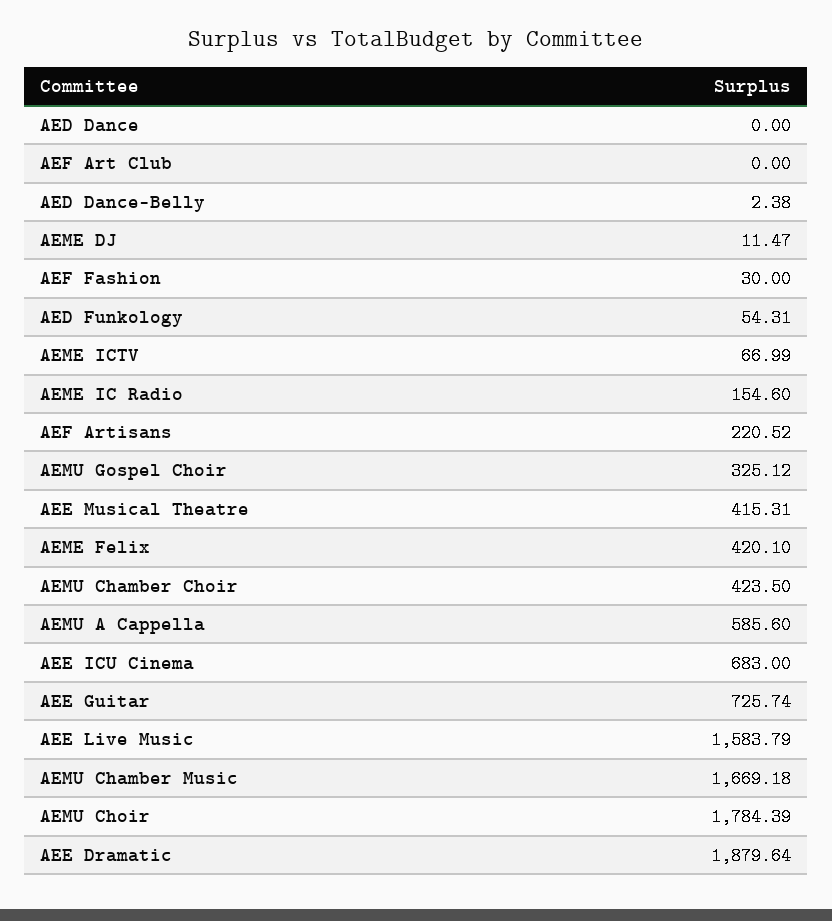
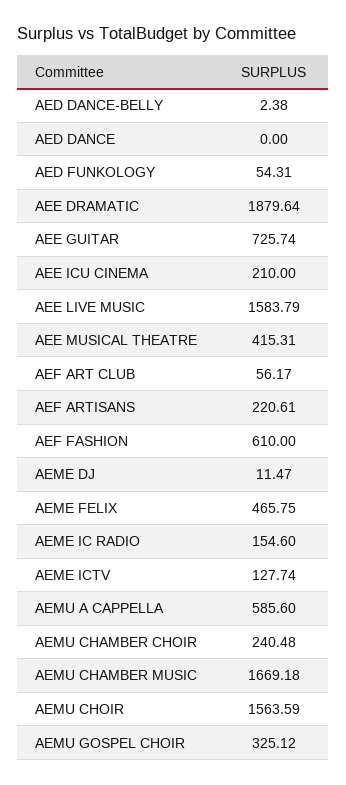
  {
    "AED Dance": 0,
-   "AEF Art Club": 0,
+   "AEF Art Club": 56.17,
    "AED Dance-Belly": 2.38,
    "AEME DJ": 11.47,
-   "AEF Fashion": 30,
+   "AEF Fashion": 610,
    "AED Funkology": 54.31,
-   "AEME ICTV": 66.99,
+   "AEME ICTV": 127.74,
    "AEME IC Radio": 154.6,
-   "AEF Artisans": 220.52,
+   "AEF Artisans": 220.61,
    "AEMU Gospel Choir": 325.12,
    "AEE Musical Theatre": 415.31,
-   "AEME Felix": 420.1,
+   "AEME Felix": 465.75,
-   "AEMU Chamber Choir": 423.5,
+   "AEMU Chamber Choir": 240.48,
    "AEMU A Cappella": 585.6,
-   "AEE ICU Cinema": 683,
+   "AEE ICU Cinema": 210,
    "AEE Guitar": 725.74,
    "AEE Live Music": 1583.79,
    "AEMU Chamber Music": 1669.18,
-   "AEMU Choir": 1784.39,
+   "AEMU Choir": 1563.59,
    "AEE Dramatic": 1879.64
  }

